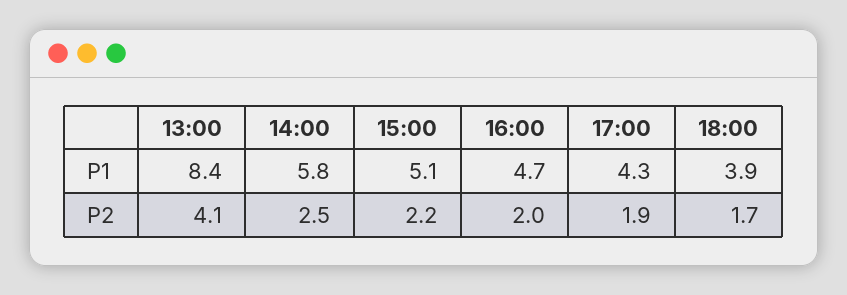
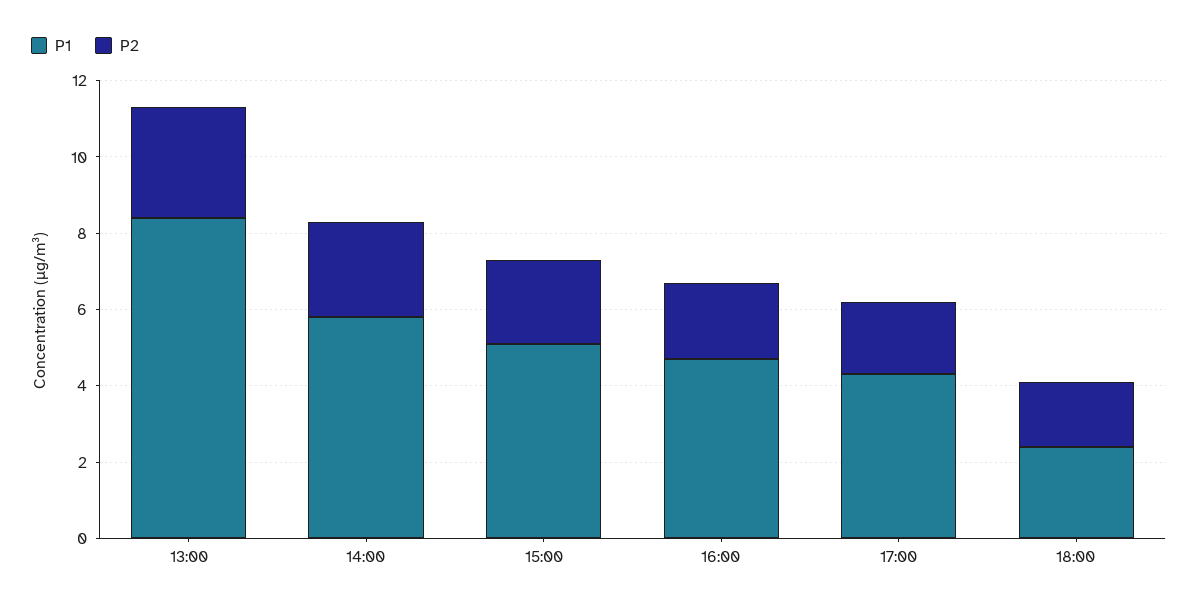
  {
    "P1": {
      "13:00": 8.4,
      "14:00": 5.8,
      "15:00": 5.1,
      "16:00": 4.7,
      "17:00": 4.3,
-     "18:00": 3.9
+     "18:00": 2.5
    },
    "P2": {
-     "13:00": 4.1,
+     "13:00": 3,
      "14:00": 2.5,
      "15:00": 2.2,
      "16:00": 2,
      "17:00": 1.9,
      "18:00": 1.7
    }
  }

